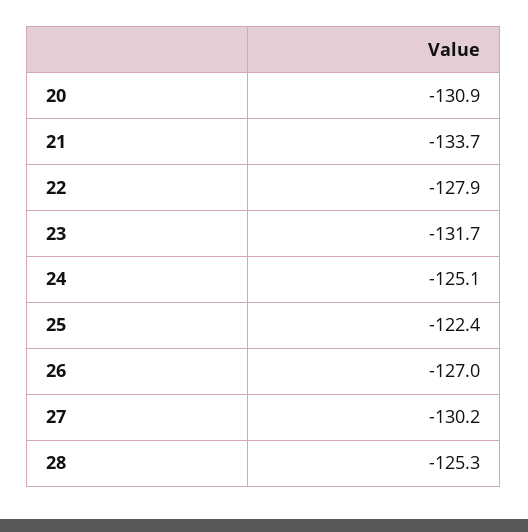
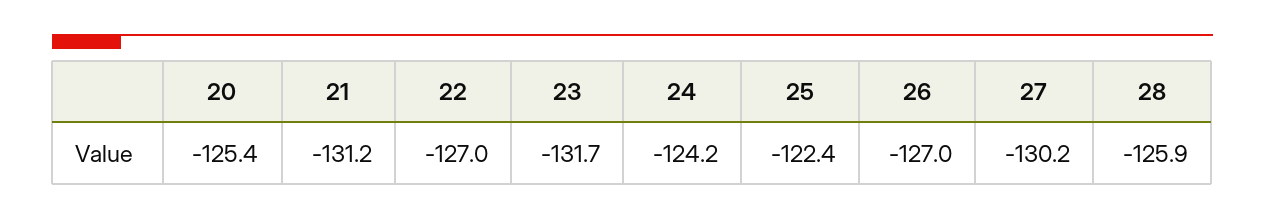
  {
-   "20": -130.9,
+   "20": -125.4,
-   "21": -133.7,
+   "21": -131.2,
-   "22": -127.9,
+   "22": -127,
    "23": -131.7,
-   "24": -125.1,
+   "24": -124.2,
    "25": -122.4,
    "26": -127,
    "27": -130.2,
-   "28": -125.3
+   "28": -125.9
  }

